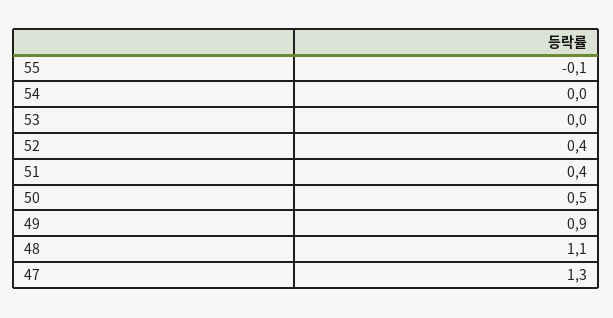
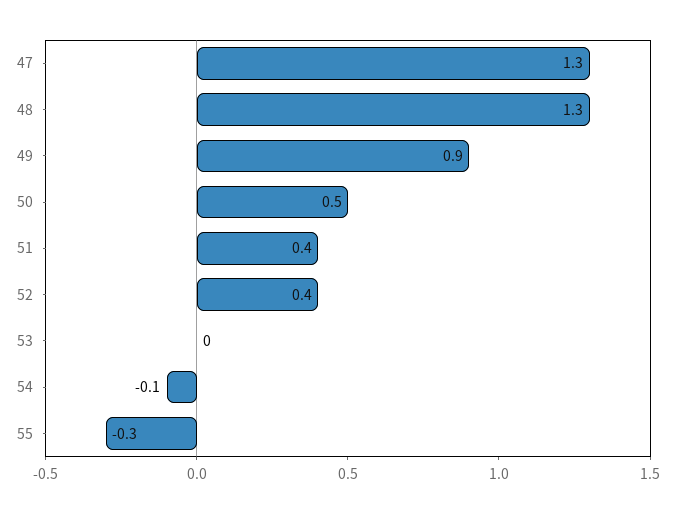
  {
-   "55": -0.1,
+   "55": -0.3,
-   "54": 0,
+   "54": -0.1,
    "53": 0,
    "52": 0.4,
    "51": 0.4,
    "50": 0.5,
    "49": 0.9,
-   "48": 1.1,
+   "48": 1.3,
    "47": 1.3
  }

